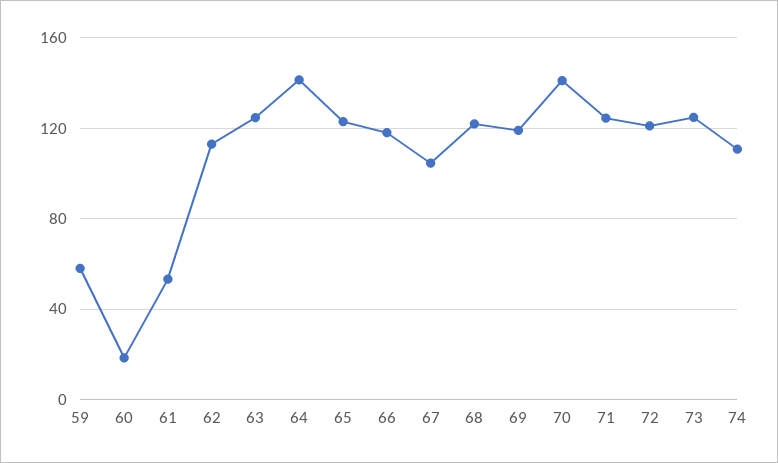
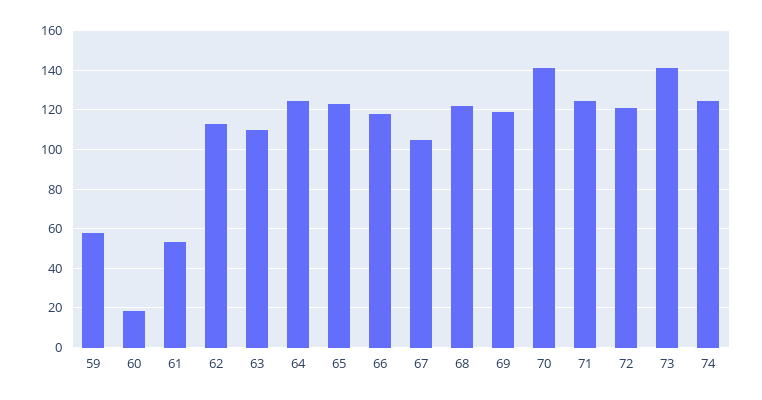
  {
    "59": 60,
    "60": 20,
    "61": 55,
    "62": 115,
-   "63": 125,
+   "63": 110,
-   "64": 140,
+   "64": 125,
    "65": 125,
    "66": 120,
    "67": 105,
    "68": 120,
    "69": 120,
    "70": 140,
    "71": 125,
    "72": 120,
-   "73": 125,
+   "73": 140,
-   "74": 110
+   "74": 125
  }

